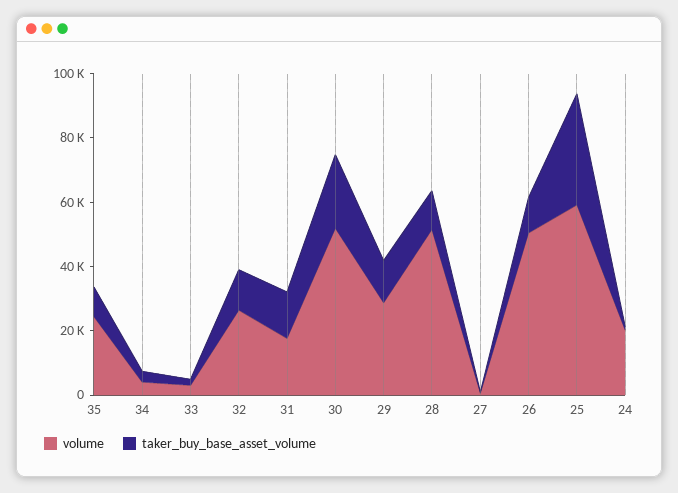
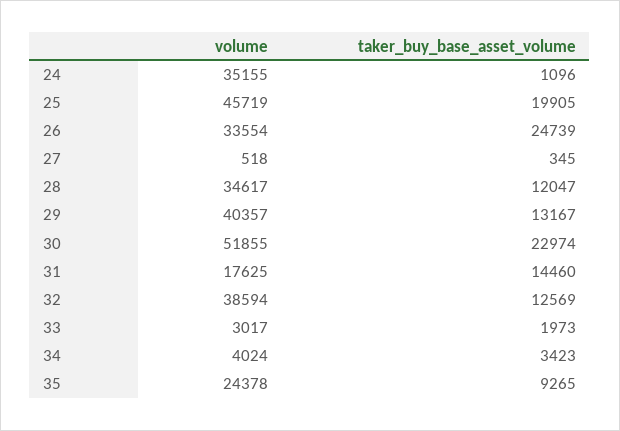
  {
    "volume": {
      "35": 24378,
      "34": 4024,
      "33": 3017,
-     "32": 25000,
+     "32": 38594,
      "31": 17625,
      "30": 51855,
-     "29": 30000,
+     "29": 40357,
-     "28": 50000,
+     "28": 34617,
      "27": 518,
-     "26": 50000,
+     "26": 33554,
-     "25": 60000,
+     "25": 45719,
-     "24": 20000
+     "24": 35155
    },
    "taker_buy_base_asset_volume": {
      "35": 9265,
      "34": 3423,
      "33": 1973,
      "32": 12569,
      "31": 14460,
      "30": 22974,
      "29": 13167,
      "28": 12047,
      "27": 345,
-     "26": 10000,
+     "26": 24739,
-     "25": 35000,
+     "25": 19905,
      "24": 1096
    }
  }

